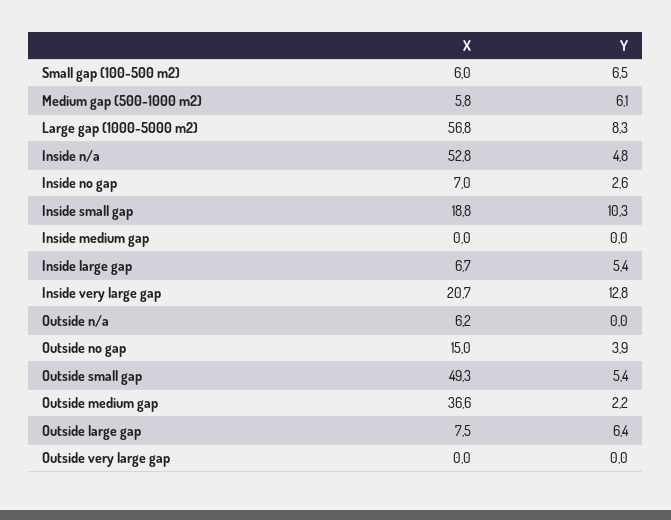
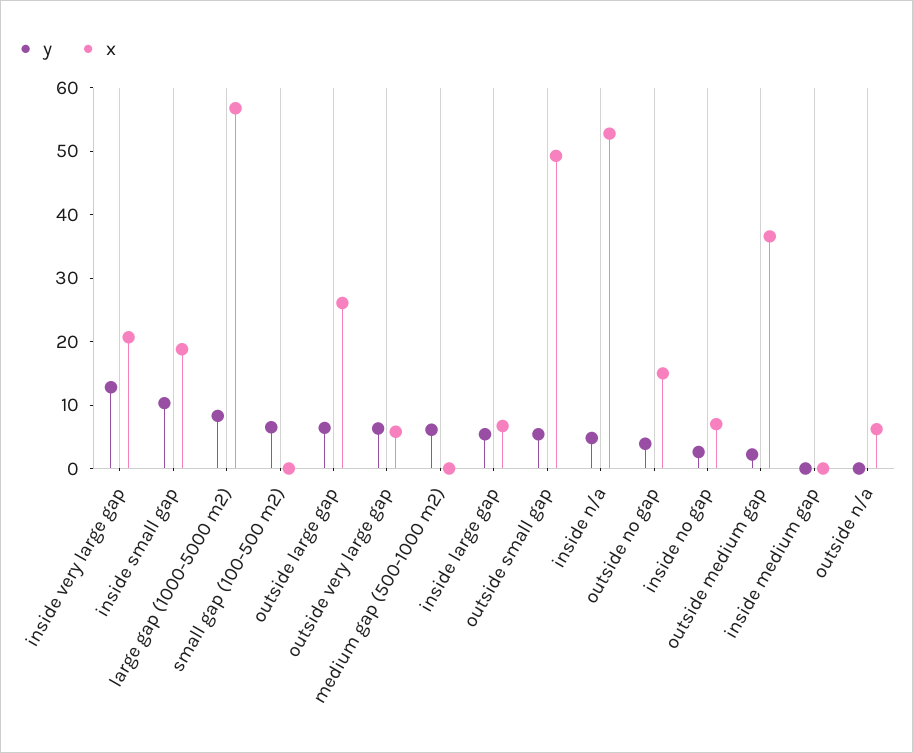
  {
    "X": {
-     "Small gap (100-500 m2)": 6,
+     "Small gap (100-500 m2)": 0,
-     "Medium gap (500-1000 m2)": 5.8,
+     "Medium gap (500-1000 m2)": 0,
      "Large gap (1000-5000 m2)": 56.8,
      "Inside n/a": 52.8,
      "Inside no gap": 7,
      "Inside small gap": 18.8,
      "Inside medium gap": 0,
      "Inside large gap": 6.7,
      "Inside very large gap": 20.7,
      "Outside n/a": 6.2,
      "Outside no gap": 15,
      "Outside small gap": 49.3,
      "Outside medium gap": 36.6,
-     "Outside large gap": 7.5,
+     "Outside large gap": 26,
-     "Outside very large gap": 0
+     "Outside very large gap": 6
    },
    "Y": {
      "Small gap (100-500 m2)": 6.5,
      "Medium gap (500-1000 m2)": 6.1,
      "Large gap (1000-5000 m2)": 8.3,
      "Inside n/a": 4.8,
      "Inside no gap": 2.6,
      "Inside small gap": 10.3,
      "Inside medium gap": 0,
      "Inside large gap": 5.4,
      "Inside very large gap": 12.8,
      "Outside n/a": 0,
      "Outside no gap": 3.9,
      "Outside small gap": 5.4,
      "Outside medium gap": 2.2,
      "Outside large gap": 6.4,
-     "Outside very large gap": 0
+     "Outside very large gap": 6
    }
  }

